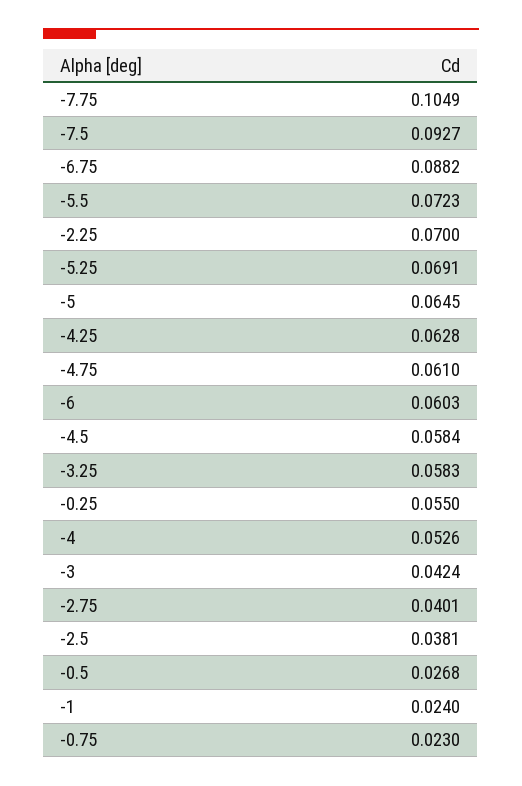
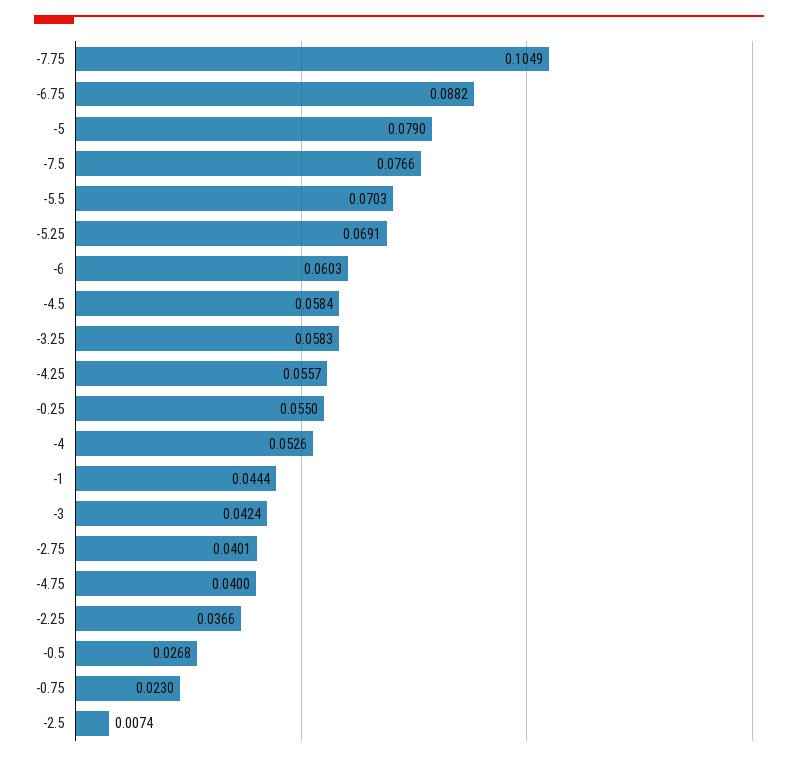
  {
    "-7.75": 0.1049,
-   "-7.5": 0.0927,
+   "-7.5": 0.0766,
    "-6.75": 0.0882,
-   "-5.5": 0.0723,
+   "-5.5": 0.0703,
-   "-2.25": 0.07,
+   "-2.25": 0.0366,
    "-5.25": 0.0691,
-   "-5": 0.0645,
+   "-5": 0.079,
-   "-4.25": 0.0628,
+   "-4.25": 0.0557,
-   "-4.75": 0.061,
+   "-4.75": 0.04,
    "-6": 0.0603,
    "-4.5": 0.0584,
    "-3.25": 0.0583,
    "-0.25": 0.055,
    "-4": 0.0526,
    "-3": 0.0424,
    "-2.75": 0.0401,
-   "-2.5": 0.0381,
+   "-2.5": 0.0074,
    "-0.5": 0.0268,
-   "-1": 0.024,
+   "-1": 0.0444,
    "-0.75": 0.023
  }

